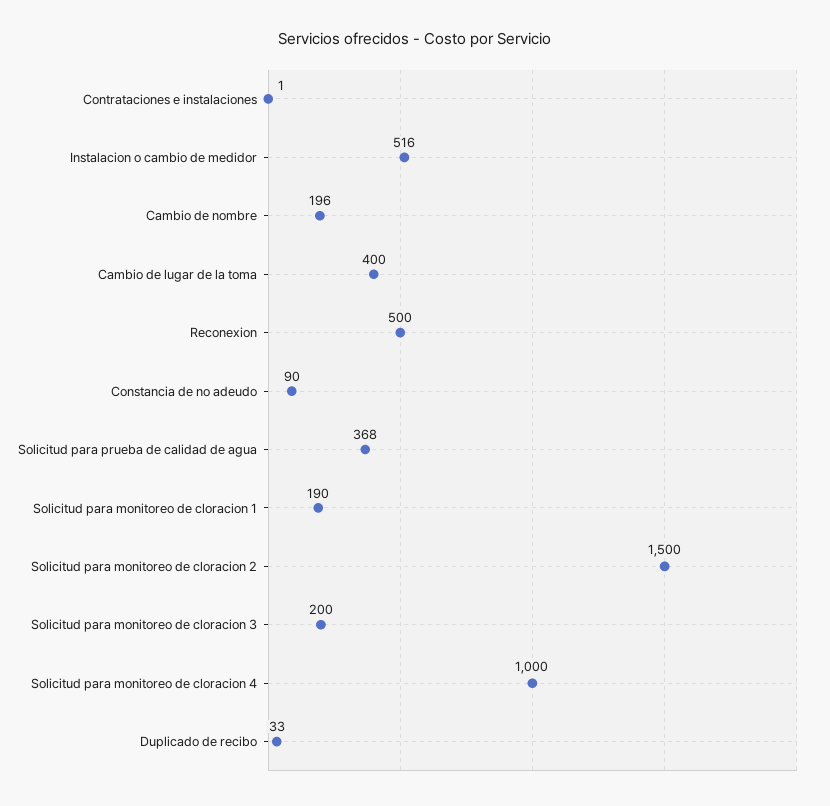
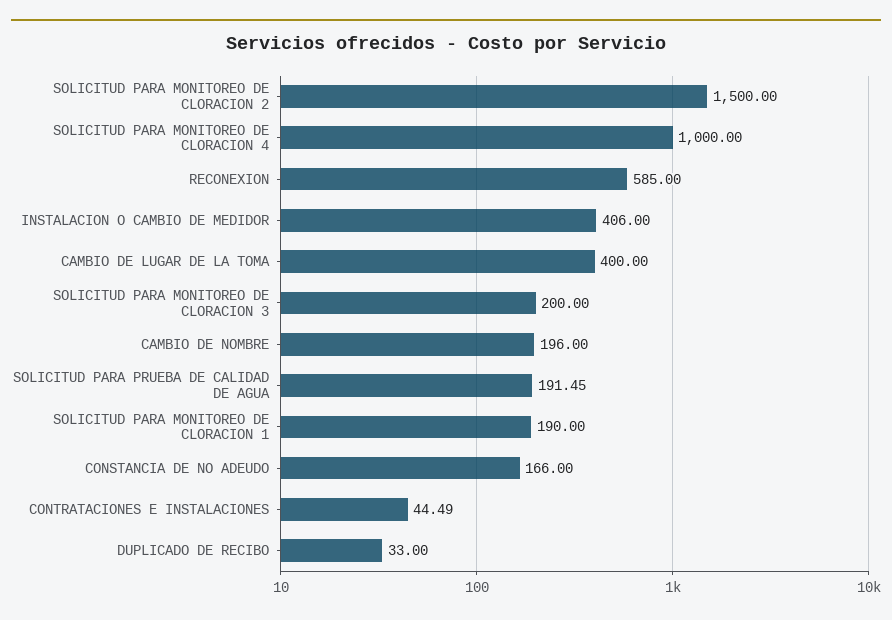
  {
-   "Contrataciones e instalaciones": 1,
+   "Contrataciones e instalaciones": 44.49,
-   "Instalacion o cambio de medidor": 516,
+   "Instalacion o cambio de medidor": 406,
    "Cambio de nombre": 196,
    "Cambio de lugar de la toma": 400,
-   "Reconexion": 500,
+   "Reconexion": 585,
-   "Constancia de no adeudo": 90,
+   "Constancia de no adeudo": 166,
-   "Solicitud para prueba de calidad de agua": 368,
+   "Solicitud para prueba de calidad de agua": 191.45,
    "Solicitud para monitoreo de cloracion 1": 190,
    "Solicitud para monitoreo de cloracion 2": 1500,
    "Solicitud para monitoreo de cloracion 3": 200,
    "Solicitud para monitoreo de cloracion 4": 1000,
    "Duplicado de recibo": 33
  }

